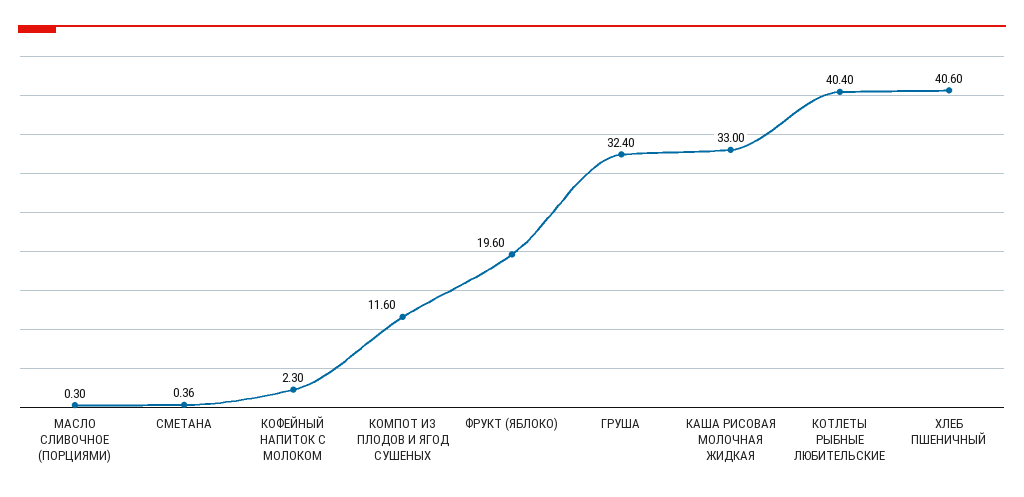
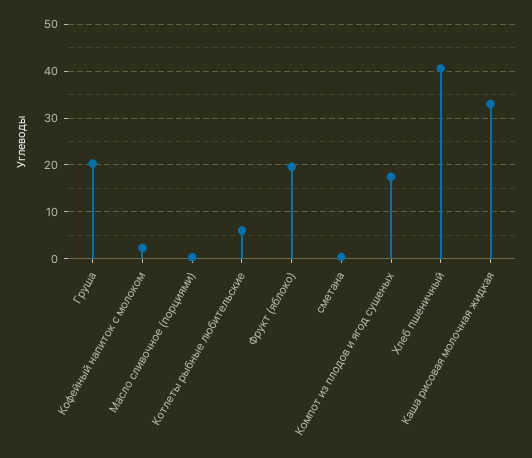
  {
    "МАСЛО СЛИВОЧНОЕ (ПОРЦИЯМИ)": 0.3,
    "СМЕТАНА": 0.36,
    "КОФЕЙНЫЙ НАПИТОК С МОЛОКОМ": 2.3,
-   "КОМПОТ ИЗ ПЛОДОВ И ЯГОД СУШЕНЫХ": 11.6,
+   "КОМПОТ ИЗ ПЛОДОВ И ЯГОД СУШЕНЫХ": 18,
    "ФРУКТ (ЯБЛОКО)": 19.6,
-   "ГРУША": 32.4,
+   "ГРУША": 20,
    "КАША РИСОВАЯ МОЛОЧНАЯ ЖИДКАЯ": 33,
-   "КОТЛЕТЫ РЫБНЫЕ ЛЮБИТЕЛЬСКИЕ": 40.4,
+   "КОТЛЕТЫ РЫБНЫЕ ЛЮБИТЕЛЬСКИЕ": 6,
    "ХЛЕБ ПШЕНИЧНЫЙ": 40.6
  }

